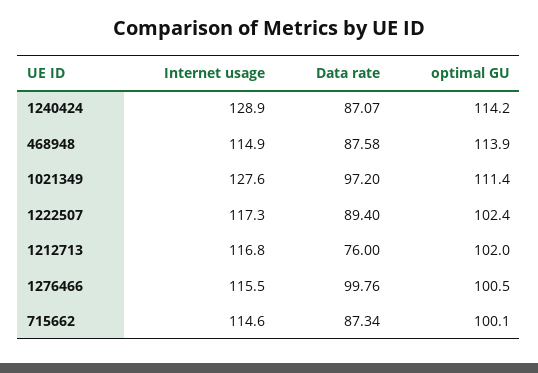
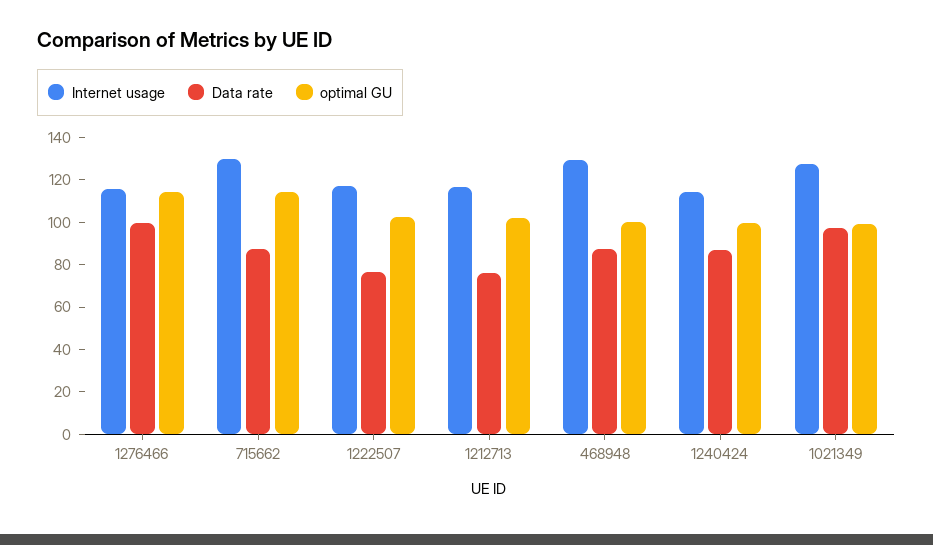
  {
    "Internet usage": {
-     "1240424": 128.9,
+     "1240424": 115,
-     "468948": 114.9,
+     "468948": 130,
      "1021349": 127.6,
      "1222507": 117.3,
      "1212713": 116.8,
      "1276466": 115.5,
-     "715662": 114.6
+     "715662": 130
    },
    "Data rate": {
      "1240424": 87.07,
      "468948": 87.58,
      "1021349": 97.2,
-     "1222507": 89.4,
+     "1222507": 75,
      "1212713": 76,
      "1276466": 99.76,
      "715662": 87.34
    },
    "optimal GU": {
-     "1240424": 114.2,
+     "1240424": 100,
-     "468948": 113.9,
+     "468948": 100,
-     "1021349": 111.4,
+     "1021349": 100,
      "1222507": 102.4,
      "1212713": 102,
-     "1276466": 100.5,
+     "1276466": 115,
-     "715662": 100.1
+     "715662": 115
    }
  }

